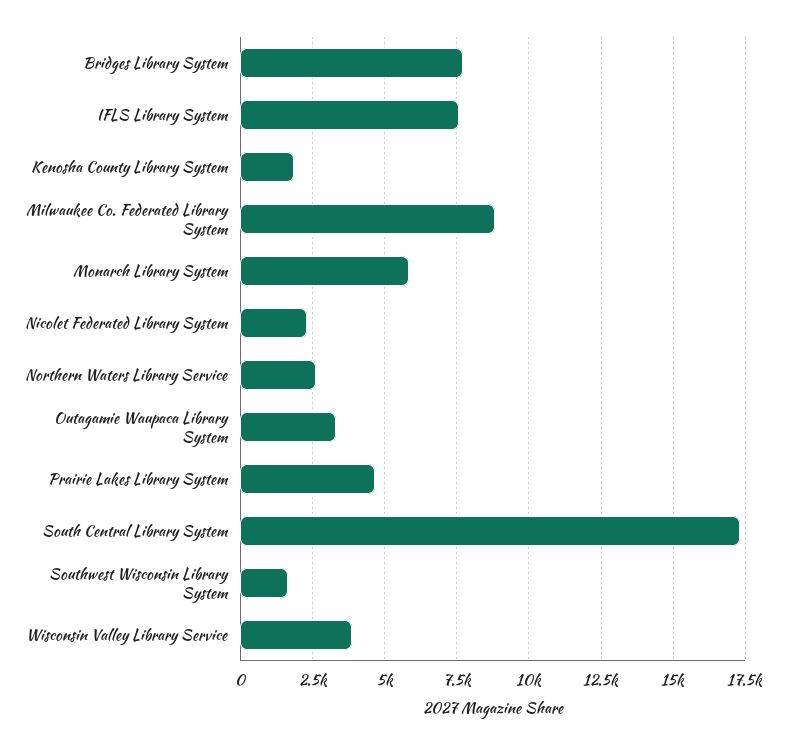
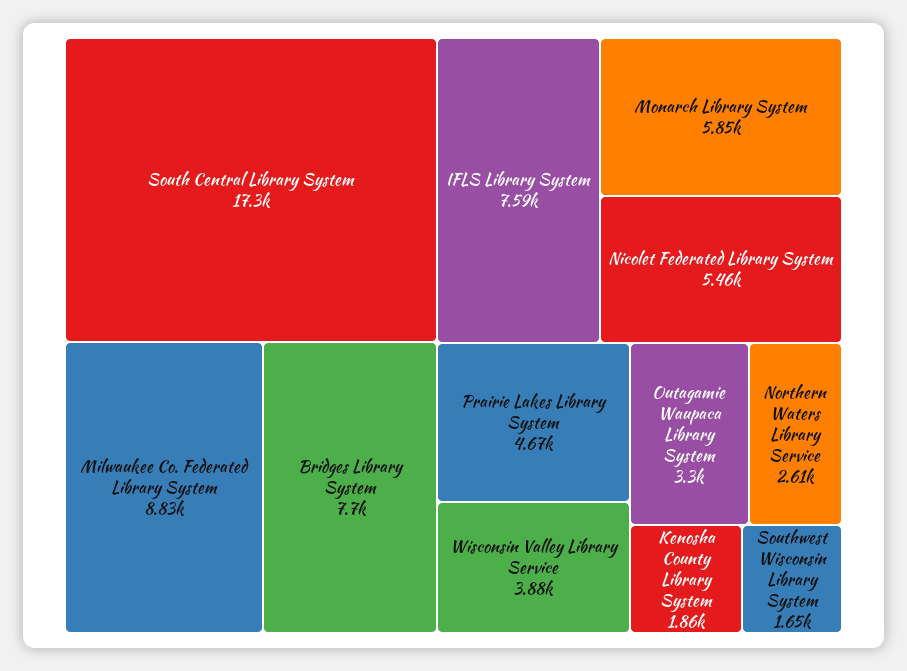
  {
    "Bridges Library System": 7700,
    "IFLS Library System": 7590,
    "Kenosha County Library System": 1860,
    "Milwaukee Co. Federated Library System": 8830,
    "Monarch Library System": 5850,
-   "Nicolet Federated Library System": 2250,
+   "Nicolet Federated Library System": 5460,
    "Northern Waters Library Service": 2610,
    "Outagamie Waupaca Library System": 3300,
    "Prairie Lakes Library System": 4670,
    "South Central Library System": 17300,
    "Southwest Wisconsin Library System": 1650,
    "Wisconsin Valley Library Service": 3880
  }

